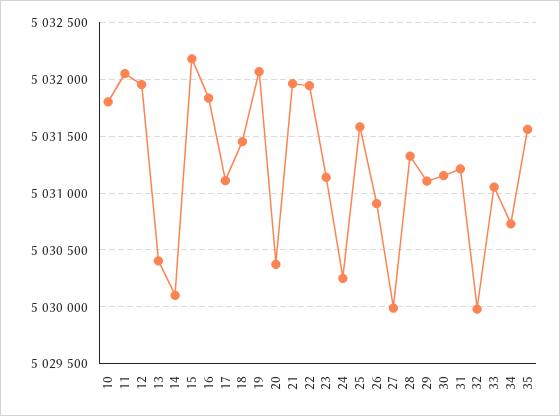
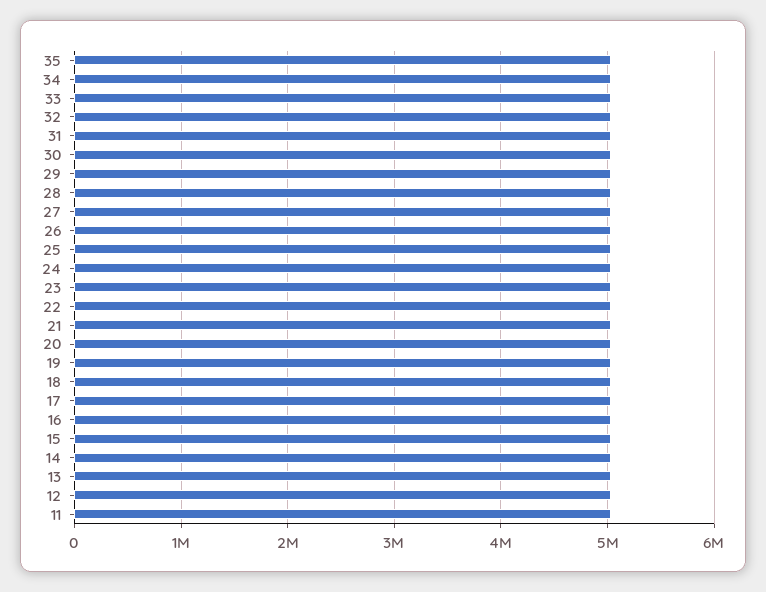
  {
-   "10": 5031800,
    "11": 5032100,
    "12": 5032000,
    "13": 5030400,
    "14": 5030100,
    "15": 5032200,
    "16": 5031800,
    "17": 5031100,
    "18": 5031500,
    "19": 5032100,
    "20": 5030400,
    "21": 5032000,
    "22": 5031900,
    "23": 5031100,
    "24": 5030300,
    "25": 5031600,
    "26": 5030900,
    "27": 5030000,
    "28": 5031300,
    "29": 5031100,
    "30": 5031200,
    "31": 5031200,
    "32": 5030000,
    "33": 5031100,
    "34": 5030700,
    "35": 5031600
  }

